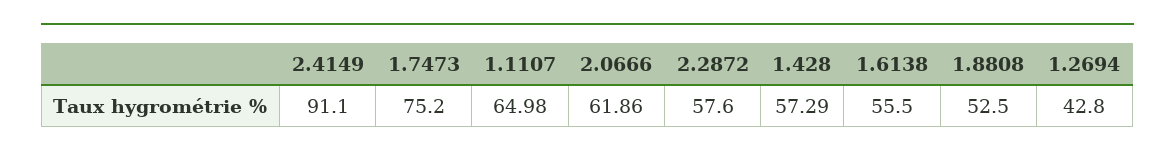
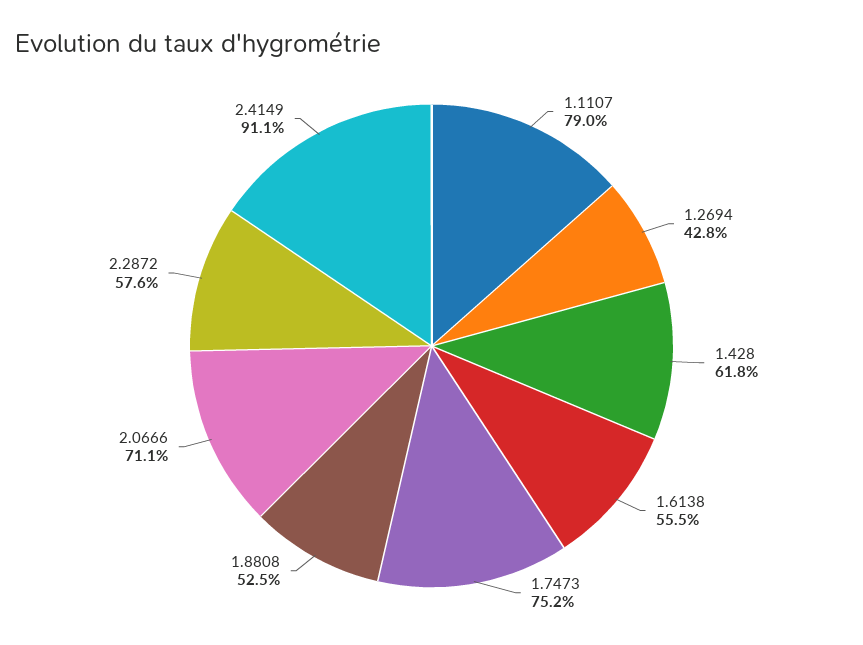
  {
    "2.4149": 91.1,
    "1.7473": 75.2,
-   "1.1107": 64.98,
+   "1.1107": 79,
-   "2.0666": 61.86,
+   "2.0666": 71.1,
    "2.2872": 57.6,
-   "1.428": 57.29,
+   "1.428": 61.8,
    "1.6138": 55.5,
    "1.8808": 52.5,
    "1.2694": 42.8
  }

